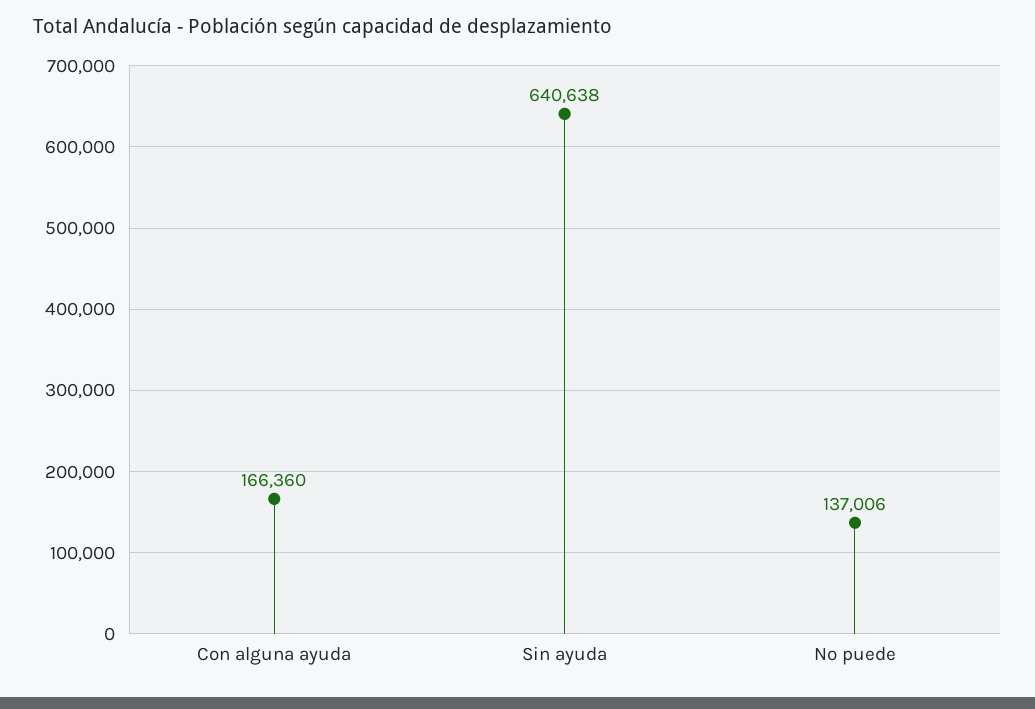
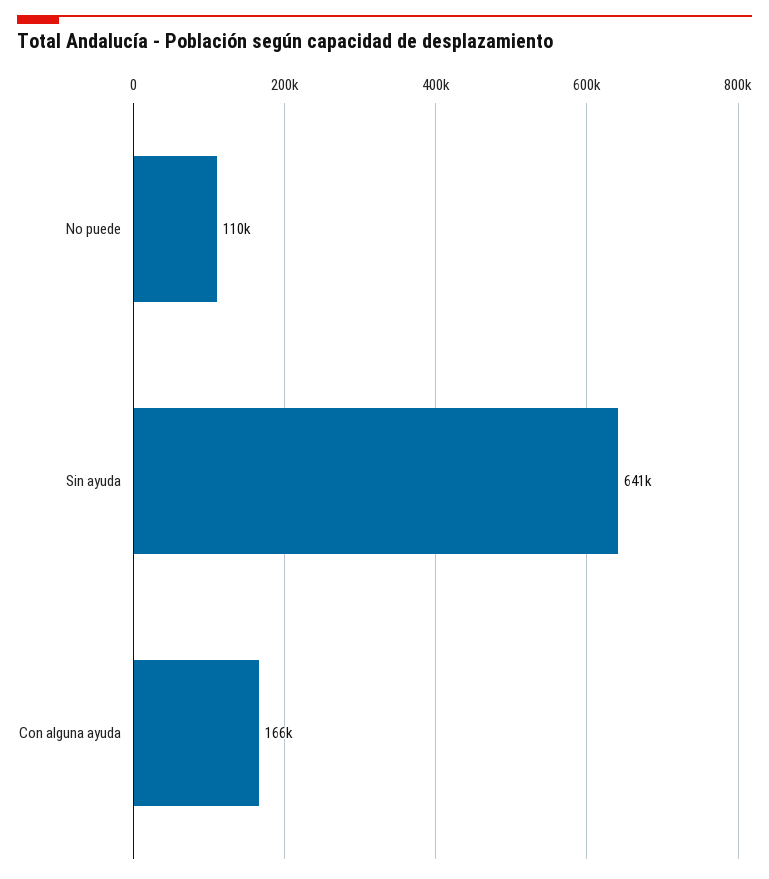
  {
    "Con alguna ayuda": 166360,
    "Sin ayuda": 640638,
-   "No puede": 137006
+   "No puede": 110000
  }

